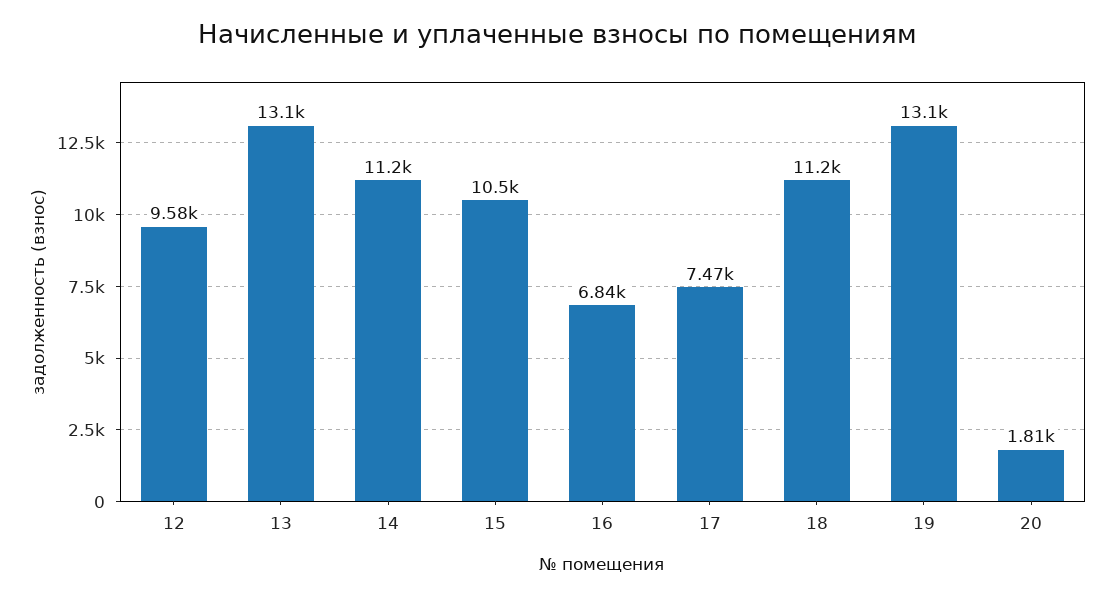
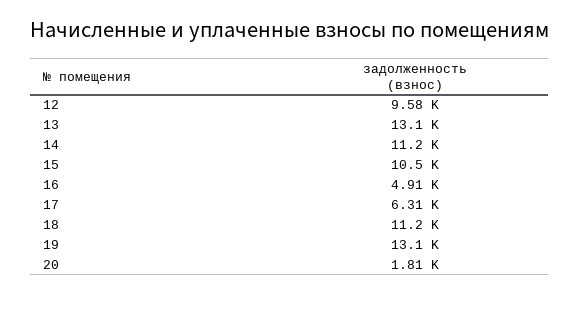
  {
    "12": 9580,
    "13": 13100,
    "14": 11200,
    "15": 10500,
-   "16": 6840,
+   "16": 4910,
-   "17": 7470,
+   "17": 6310,
    "18": 11200,
    "19": 13100,
    "20": 1810
  }

